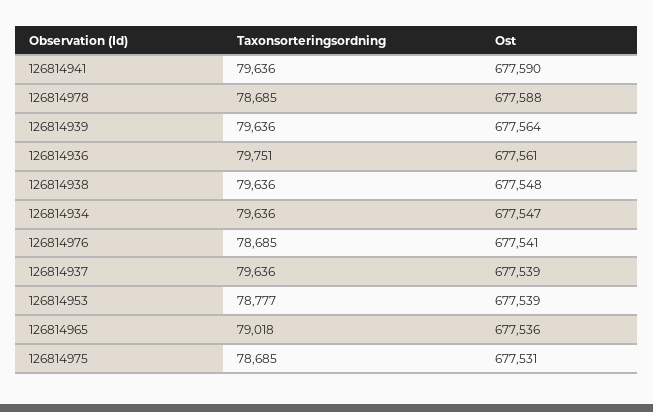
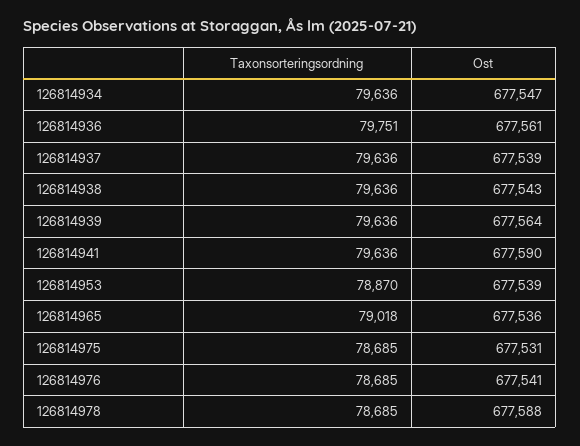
  {
    "Taxonsorteringsordning": {
      "126814941": 79636,
      "126814978": 78685,
      "126814939": 79636,
      "126814936": 79751,
      "126814938": 79636,
      "126814934": 79636,
      "126814976": 78685,
      "126814937": 79636,
-     "126814953": 78777,
+     "126814953": 78870,
      "126814965": 79018,
      "126814975": 78685
    },
    "Ost": {
      "126814941": 677590,
      "126814978": 677588,
      "126814939": 677564,
      "126814936": 677561,
-     "126814938": 677548,
+     "126814938": 677543,
      "126814934": 677547,
      "126814976": 677541,
      "126814937": 677539,
      "126814953": 677539,
      "126814965": 677536,
      "126814975": 677531
    }
  }

